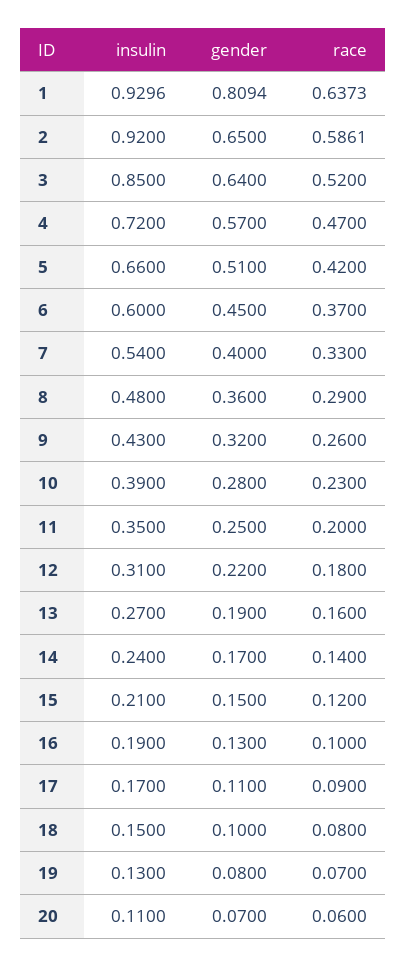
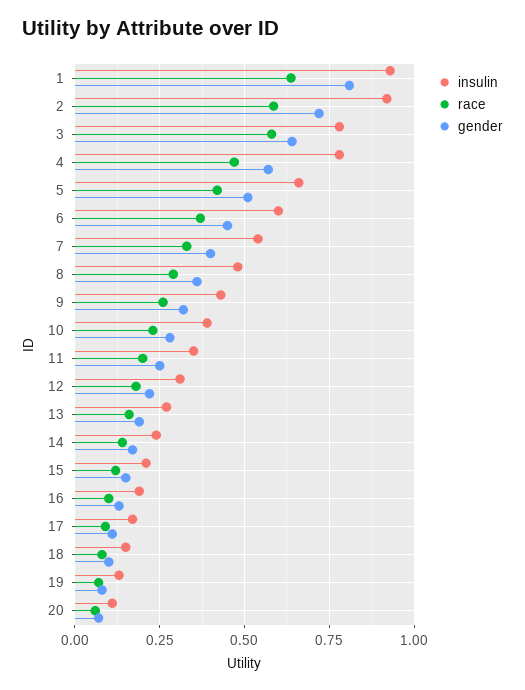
  {
    "insulin": {
      "1": 0.9296,
      "2": 0.92,
-     "3": 0.85,
+     "3": 0.775,
-     "4": 0.72,
+     "4": 0.775,
      "5": 0.66,
      "6": 0.6,
      "7": 0.54,
      "8": 0.48,
      "9": 0.43,
      "10": 0.39,
      "11": 0.35,
      "12": 0.31,
      "13": 0.27,
      "14": 0.24,
      "15": 0.21,
      "16": 0.19,
      "17": 0.17,
      "18": 0.15,
      "19": 0.13,
      "20": 0.11
    },
    "gender": {
      "1": 0.8094,
-     "2": 0.65,
+     "2": 0.725,
      "3": 0.64,
      "4": 0.57,
      "5": 0.51,
      "6": 0.45,
      "7": 0.4,
      "8": 0.36,
      "9": 0.32,
      "10": 0.28,
      "11": 0.25,
      "12": 0.22,
      "13": 0.19,
      "14": 0.17,
      "15": 0.15,
      "16": 0.13,
      "17": 0.11,
      "18": 0.1,
      "19": 0.08,
      "20": 0.07
    },
    "race": {
      "1": 0.6373,
      "2": 0.5861,
-     "3": 0.52,
+     "3": 0.575,
      "4": 0.47,
      "5": 0.42,
      "6": 0.37,
      "7": 0.33,
      "8": 0.29,
      "9": 0.26,
      "10": 0.23,
      "11": 0.2,
      "12": 0.18,
      "13": 0.16,
      "14": 0.14,
      "15": 0.12,
      "16": 0.1,
      "17": 0.09,
      "18": 0.08,
      "19": 0.07,
      "20": 0.06
    }
  }

